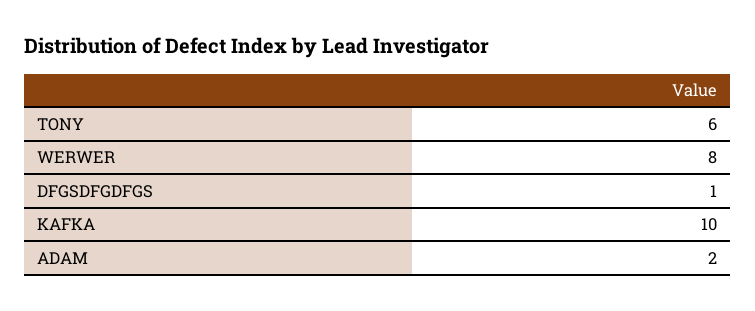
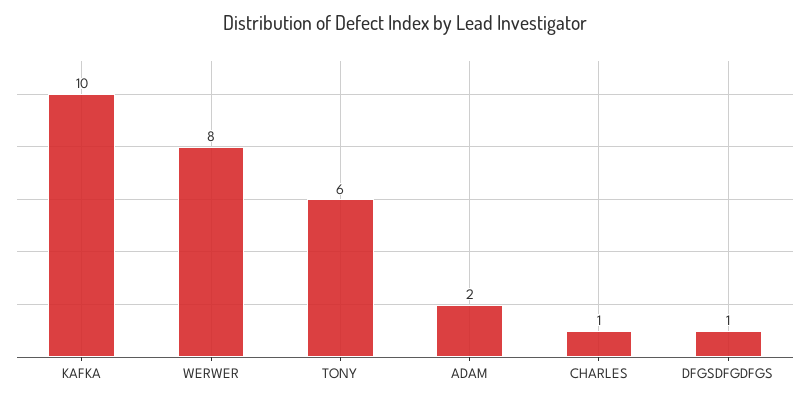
  {
    "TONY": 6,
    "WERWER": 8,
    "DFGSDFGDFGS": 1,
    "KAFKA": 10,
-   "ADAM": 2
+   "ADAM": 2,
+   "CHARLES": 1
  }

